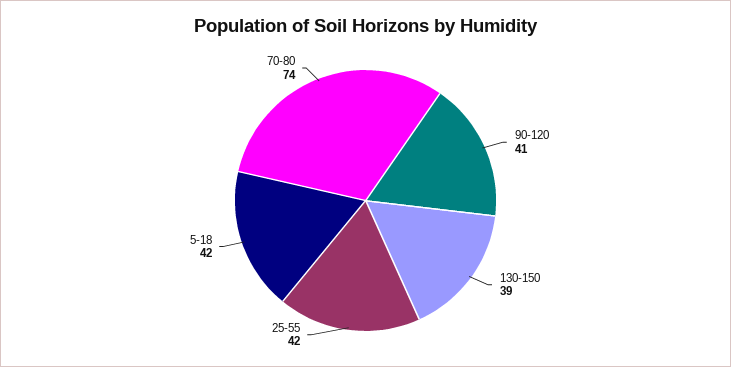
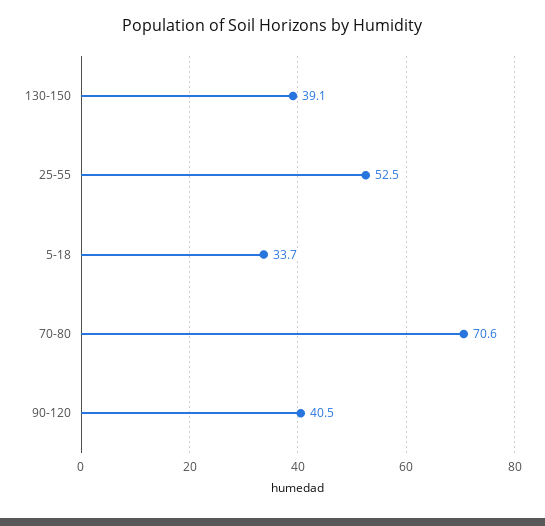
  {
    "90-120": 40.5,
    "130-150": 39.1,
-   "25-55": 42,
+   "25-55": 52.5,
-   "5-18": 42,
+   "5-18": 33.7,
-   "70-80": 74
+   "70-80": 70.6
  }

